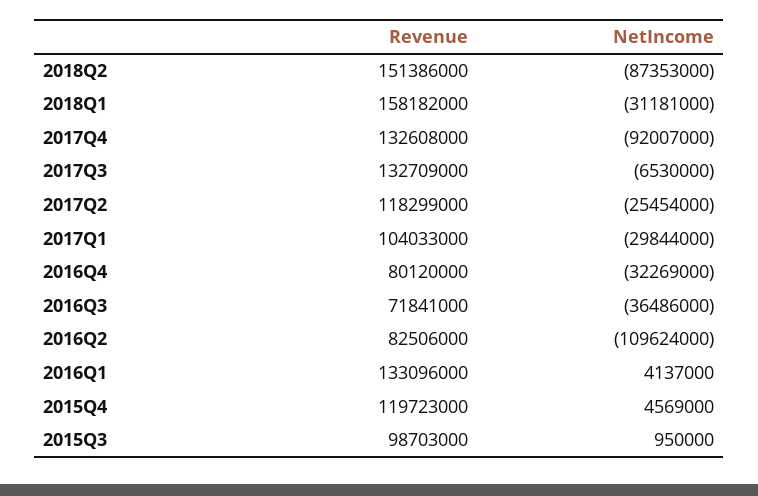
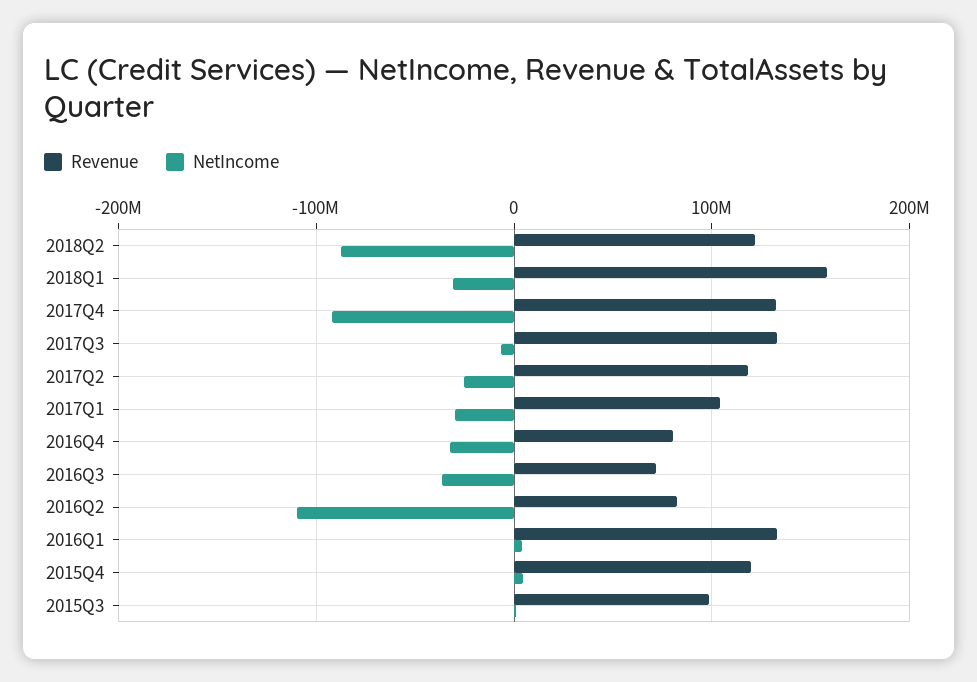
  {
    "Revenue": {
-     "2018Q2": 151386000,
+     "2018Q2": 120000000,
      "2018Q1": 158182000,
      "2017Q4": 132608000,
      "2017Q3": 132709000,
      "2017Q2": 118299000,
      "2017Q1": 104033000,
      "2016Q4": 80120000,
      "2016Q3": 71841000,
      "2016Q2": 82506000,
      "2016Q1": 133096000,
      "2015Q4": 119723000,
      "2015Q3": 98703000
    },
    "NetIncome": {
      "2018Q2": -87353000,
      "2018Q1": -31181000,
      "2017Q4": -92007000,
      "2017Q3": -6530000,
      "2017Q2": -25454000,
      "2017Q1": -29844000,
      "2016Q4": -32269000,
      "2016Q3": -36486000,
      "2016Q2": -109624000,
      "2016Q1": 4137000,
      "2015Q4": 4569000,
      "2015Q3": 950000
    }
  }

